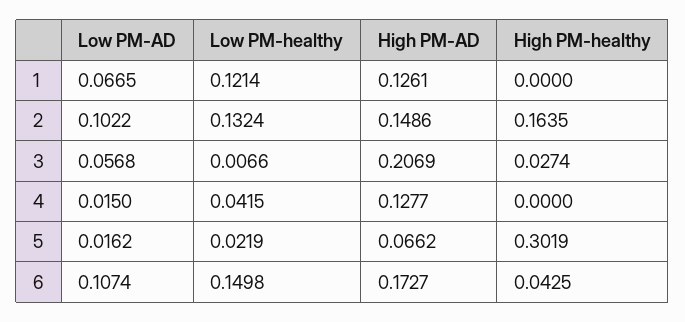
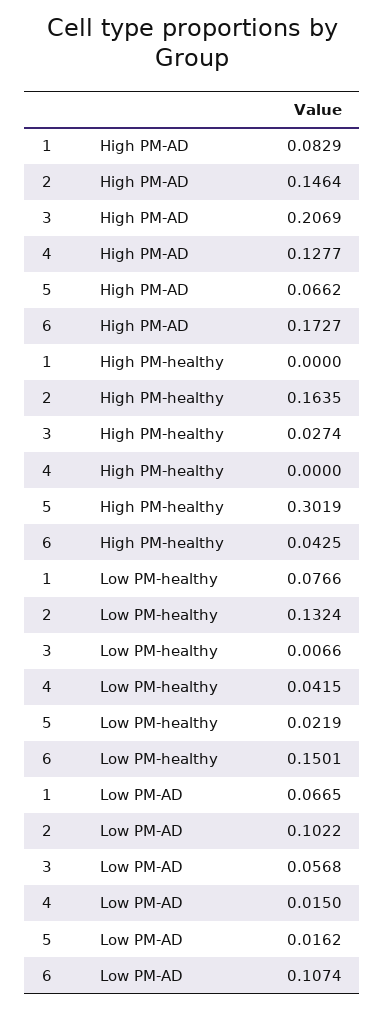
  {
    "Low PM-AD": {
      "1": 0.0665,
      "2": 0.1022,
      "3": 0.0568,
      "4": 0.015,
      "5": 0.0162,
      "6": 0.1074
    },
    "Low PM-healthy": {
-     "1": 0.1214,
+     "1": 0.0766,
      "2": 0.1324,
      "3": 0.0066,
      "4": 0.0415,
      "5": 0.0219,
-     "6": 0.1498
+     "6": 0.1501
    },
    "High PM-AD": {
-     "1": 0.1261,
+     "1": 0.0829,
-     "2": 0.1486,
+     "2": 0.1464,
      "3": 0.2069,
      "4": 0.1277,
      "5": 0.0662,
      "6": 0.1727
    },
    "High PM-healthy": {
      "1": 0,
      "2": 0.1635,
      "3": 0.0274,
      "4": 0,
      "5": 0.3019,
      "6": 0.0425
    }
  }

